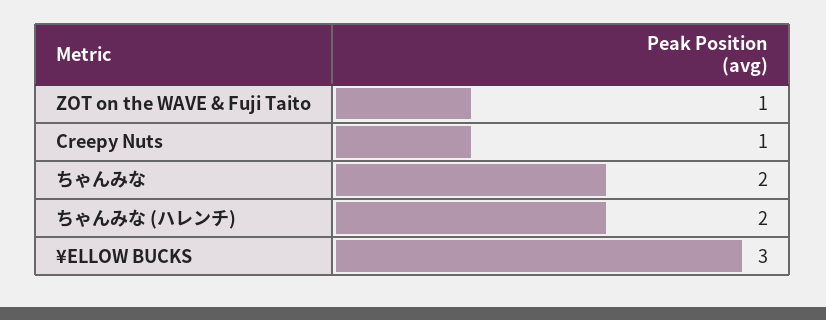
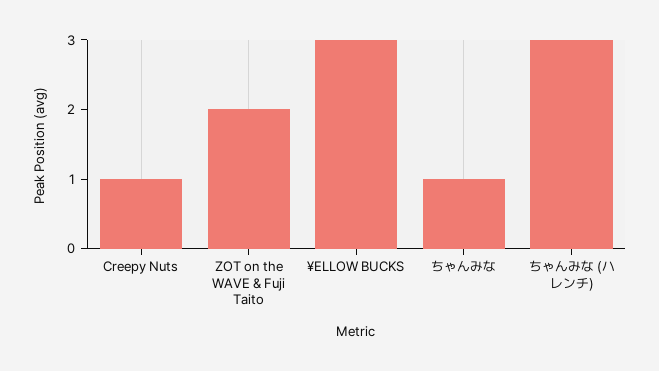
  {
-   "ZOT on the WAVE & Fuji Taito": 1,
+   "ZOT on the WAVE & Fuji Taito": 2,
    "Creepy Nuts": 1,
-   "ちゃんみな": 2,
+   "ちゃんみな": 1,
-   "ちゃんみな (ハレンチ)": 2,
+   "ちゃんみな (ハレンチ)": 3,
    "¥ELLOW BUCKS": 3
  }

